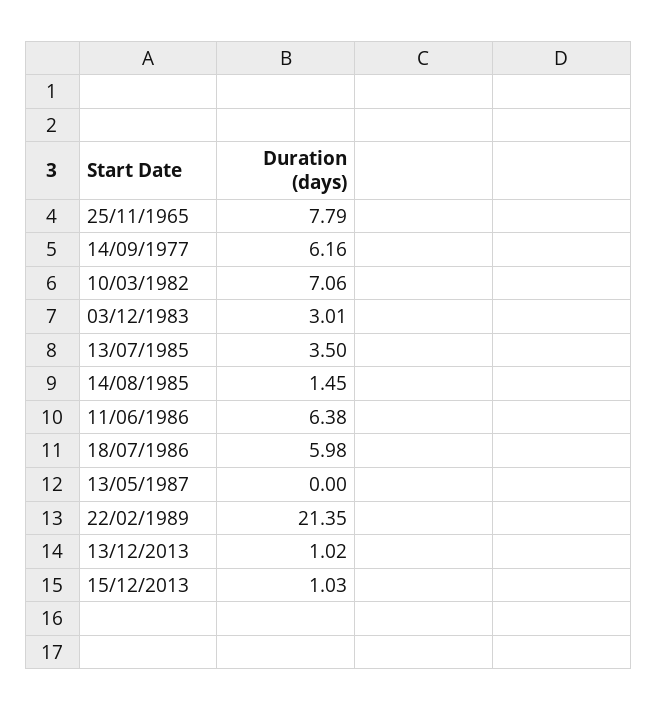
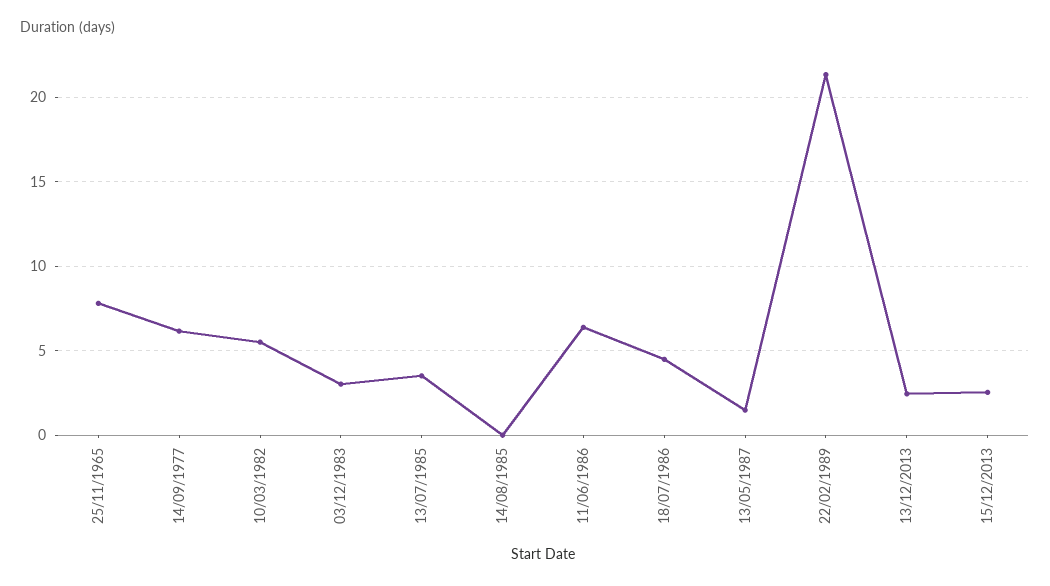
  {
    "25/11/1965": 7.79,
    "14/09/1977": 6.16,
-   "10/03/1982": 7.06,
+   "10/03/1982": 5.5,
    "03/12/1983": 3.01,
    "13/07/1985": 3.5,
-   "14/08/1985": 1.45,
+   "14/08/1985": 0,
    "11/06/1986": 6.38,
-   "18/07/1986": 5.98,
+   "18/07/1986": 4.5,
-   "13/05/1987": 0,
+   "13/05/1987": 1.5,
    "22/02/1989": 21.35,
-   "13/12/2013": 1.02,
+   "13/12/2013": 2.5,
-   "15/12/2013": 1.03
+   "15/12/2013": 2.5
  }

